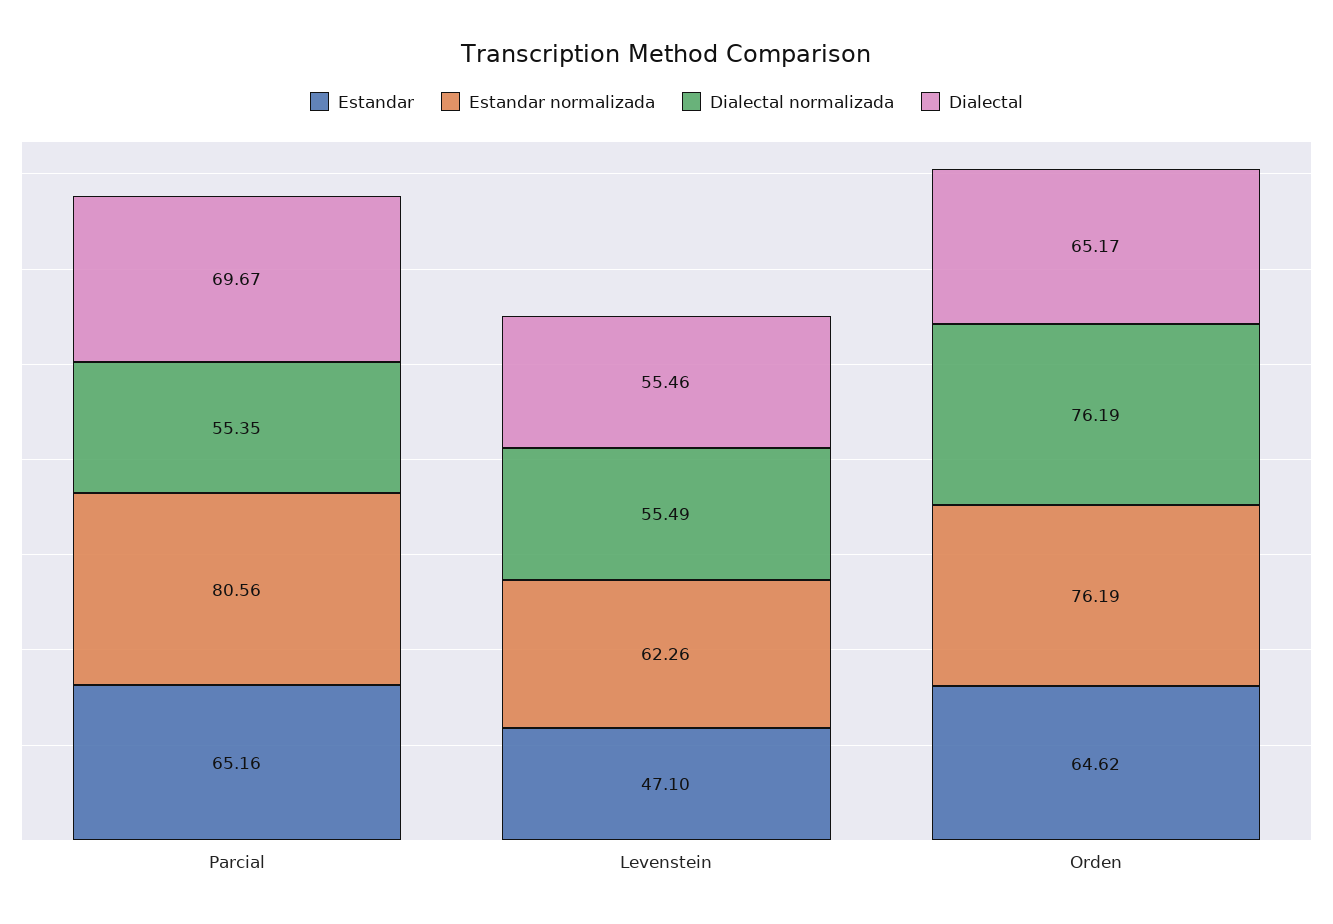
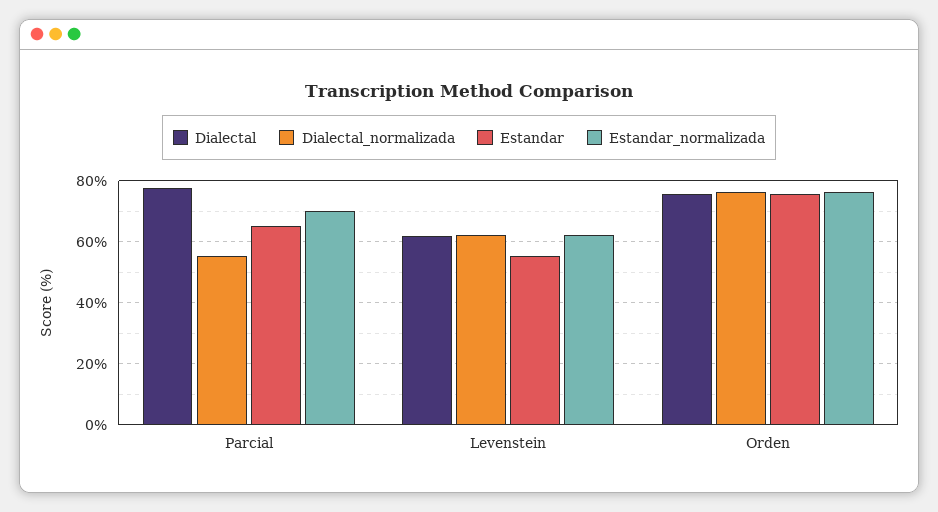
  {
    "Estandar": {
      "Parcial": 65.16,
-     "Levenstein": 47.1,
+     "Levenstein": 56,
-     "Orden": 64.62
+     "Orden": 76
    },
    "Estandar normalizada": {
-     "Parcial": 80.56,
+     "Parcial": 70,
      "Levenstein": 62.26,
      "Orden": 76.19
    },
    "Dialectal normalizada": {
      "Parcial": 55.35,
-     "Levenstein": 55.49,
+     "Levenstein": 62,
      "Orden": 76.19
    },
    "Dialectal": {
-     "Parcial": 69.67,
+     "Parcial": 78,
-     "Levenstein": 55.46,
+     "Levenstein": 62,
-     "Orden": 65.17
+     "Orden": 76
    }
  }

